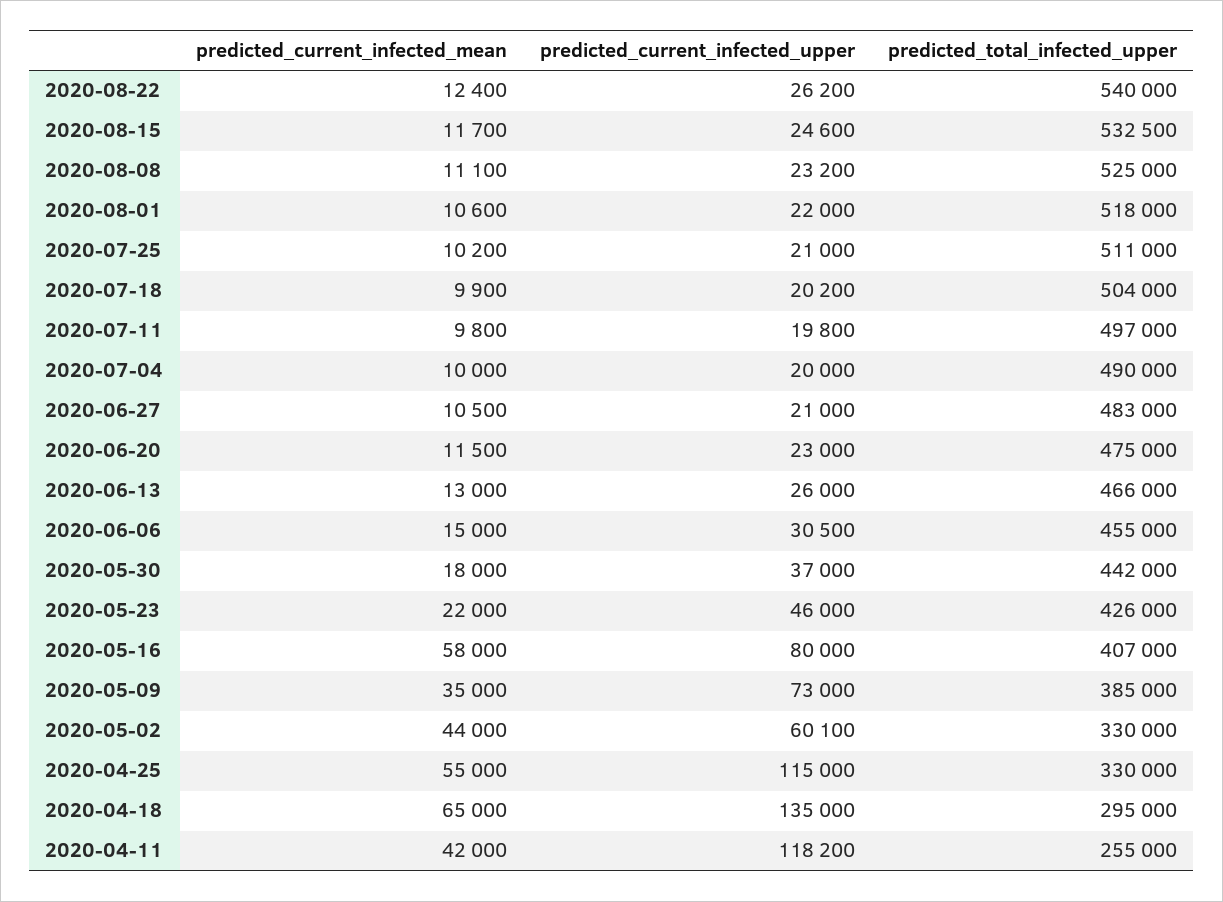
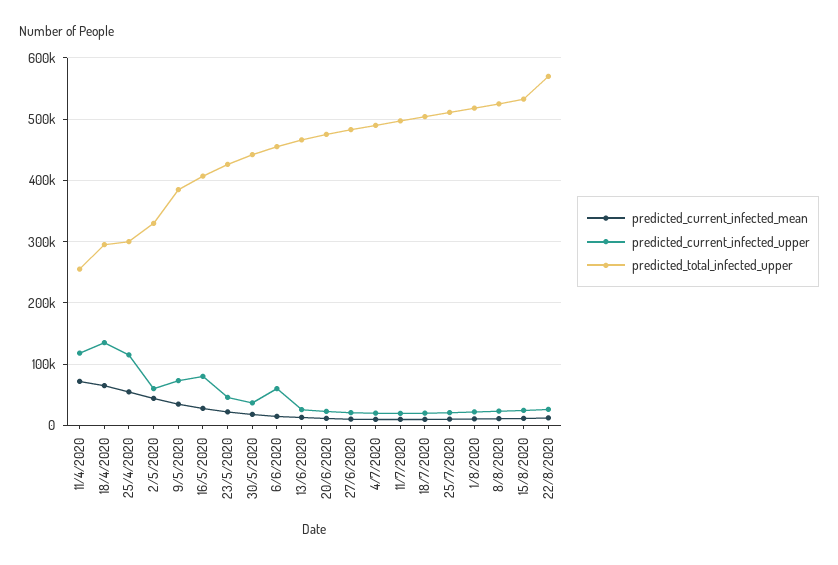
  {
    "predicted_current_infected_mean": {
      "2020-08-22": 12400,
      "2020-08-15": 11700,
      "2020-08-08": 11100,
      "2020-08-01": 10600,
      "2020-07-25": 10200,
      "2020-07-18": 9900,
      "2020-07-11": 9800,
      "2020-07-04": 10000,
      "2020-06-27": 10500,
      "2020-06-20": 11500,
      "2020-06-13": 13000,
      "2020-06-06": 15000,
      "2020-05-30": 18000,
      "2020-05-23": 22000,
-     "2020-05-16": 58000,
+     "2020-05-16": 30000,
      "2020-05-09": 35000,
      "2020-05-02": 44000,
      "2020-04-25": 55000,
      "2020-04-18": 65000,
-     "2020-04-11": 42000
+     "2020-04-11": 70000
    },
    "predicted_current_infected_upper": {
      "2020-08-22": 26200,
      "2020-08-15": 24600,
      "2020-08-08": 23200,
      "2020-08-01": 22000,
      "2020-07-25": 21000,
      "2020-07-18": 20200,
      "2020-07-11": 19800,
      "2020-07-04": 20000,
      "2020-06-27": 21000,
      "2020-06-20": 23000,
      "2020-06-13": 26000,
-     "2020-06-06": 30500,
+     "2020-06-06": 60000,
      "2020-05-30": 37000,
      "2020-05-23": 46000,
      "2020-05-16": 80000,
      "2020-05-09": 73000,
      "2020-05-02": 60100,
      "2020-04-25": 115000,
      "2020-04-18": 135000,
      "2020-04-11": 118200
    },
    "predicted_total_infected_upper": {
-     "2020-08-22": 540000,
+     "2020-08-22": 570000,
      "2020-08-15": 532500,
      "2020-08-08": 525000,
      "2020-08-01": 518000,
      "2020-07-25": 511000,
      "2020-07-18": 504000,
      "2020-07-11": 497000,
      "2020-07-04": 490000,
      "2020-06-27": 483000,
      "2020-06-20": 475000,
      "2020-06-13": 466000,
      "2020-06-06": 455000,
      "2020-05-30": 442000,
      "2020-05-23": 426000,
      "2020-05-16": 407000,
      "2020-05-09": 385000,
      "2020-05-02": 330000,
-     "2020-04-25": 330000,
+     "2020-04-25": 300000,
      "2020-04-18": 295000,
      "2020-04-11": 255000
    }
  }

